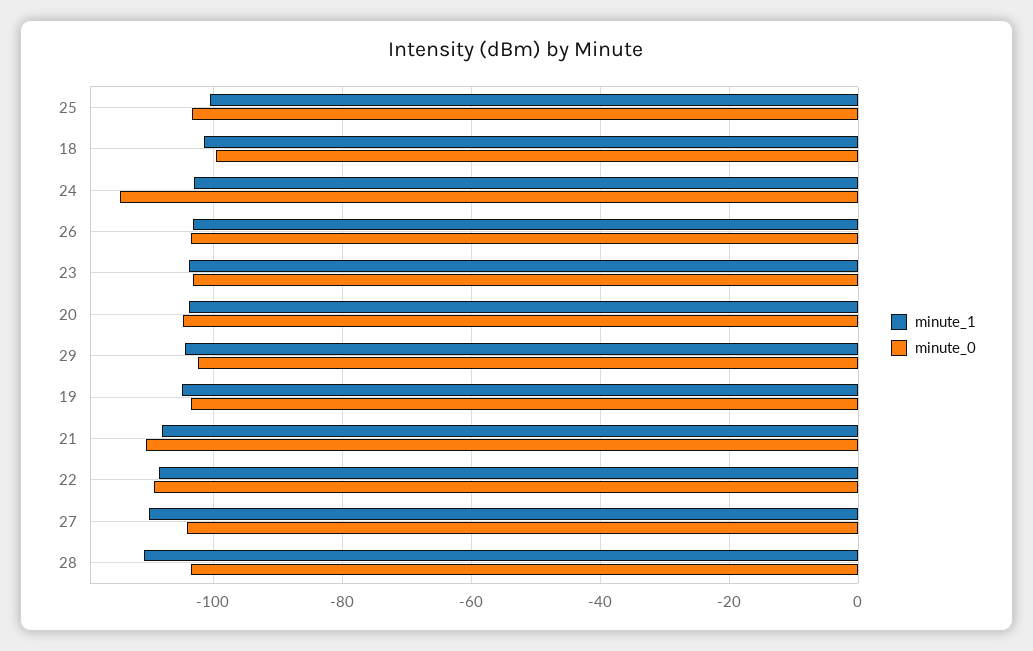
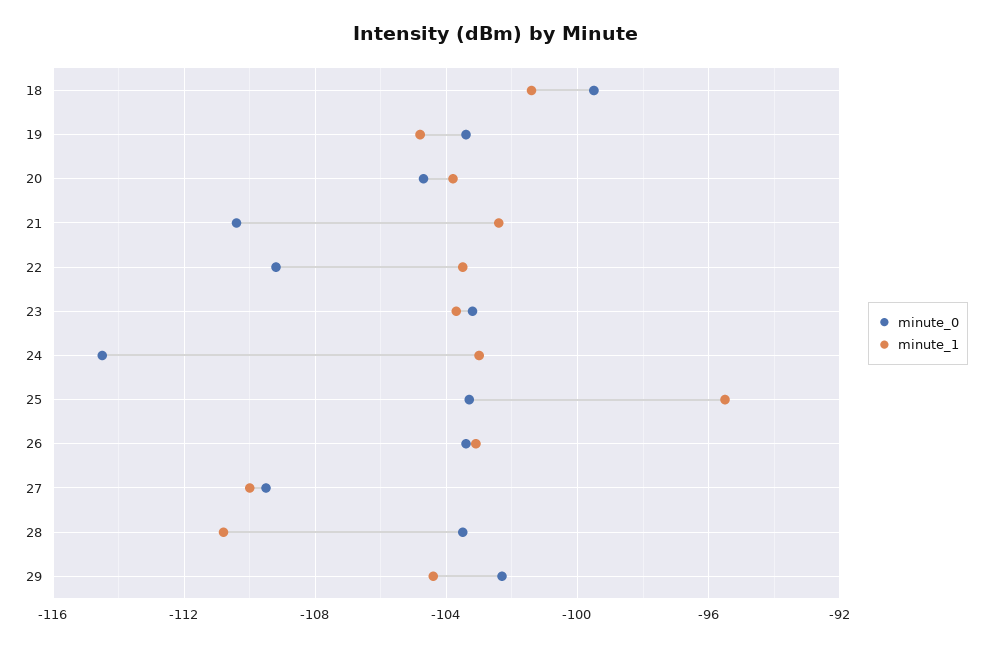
  {
    "minute_1": {
-     "25": -100,
+     "25": -95.5,
      "18": -101.5,
      "24": -103,
      "26": -103,
      "23": -103.5,
      "20": -104,
      "29": -104.5,
      "19": -105,
-     "21": -108,
+     "21": -102.5,
-     "22": -108,
+     "22": -103.5,
      "27": -110,
      "28": -111
    },
    "minute_0": {
      "25": -103.5,
      "18": -99.5,
      "24": -114.5,
      "26": -103.5,
      "23": -103,
      "20": -104.5,
      "29": -102.5,
      "19": -103.5,
      "21": -110.5,
      "22": -109,
-     "27": -104,
+     "27": -109.5,
      "28": -103.5
    }
  }

